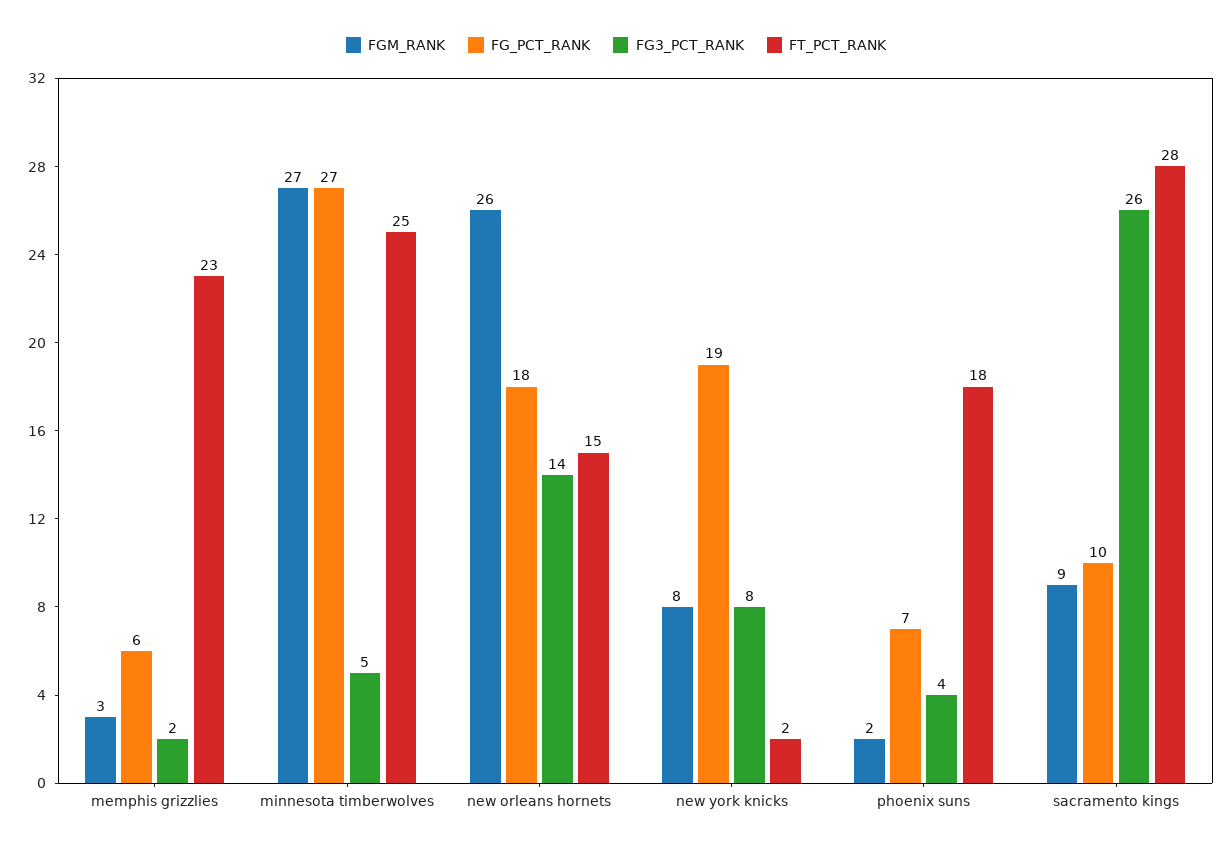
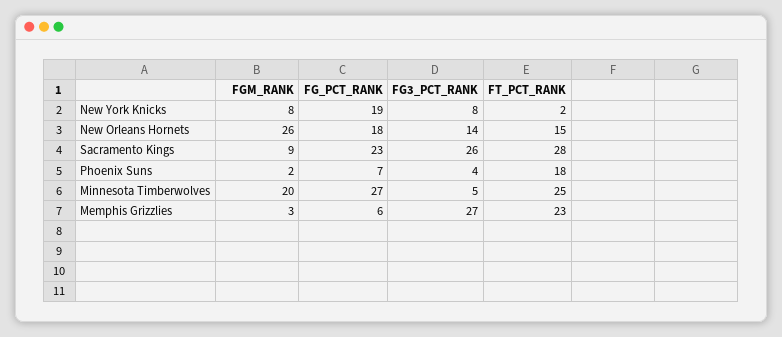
  {
    "FGM_RANK": {
      "memphis grizzlies": 3,
-     "minnesota timberwolves": 27,
+     "minnesota timberwolves": 20,
      "new orleans hornets": 26,
      "new york knicks": 8,
      "phoenix suns": 2,
      "sacramento kings": 9
    },
    "FG_PCT_RANK": {
      "memphis grizzlies": 6,
      "minnesota timberwolves": 27,
      "new orleans hornets": 18,
      "new york knicks": 19,
      "phoenix suns": 7,
-     "sacramento kings": 10
+     "sacramento kings": 23
    },
    "FG3_PCT_RANK": {
-     "memphis grizzlies": 2,
+     "memphis grizzlies": 27,
      "minnesota timberwolves": 5,
      "new orleans hornets": 14,
      "new york knicks": 8,
      "phoenix suns": 4,
      "sacramento kings": 26
    },
    "FT_PCT_RANK": {
      "memphis grizzlies": 23,
      "minnesota timberwolves": 25,
      "new orleans hornets": 15,
      "new york knicks": 2,
      "phoenix suns": 18,
      "sacramento kings": 28
    }
  }

